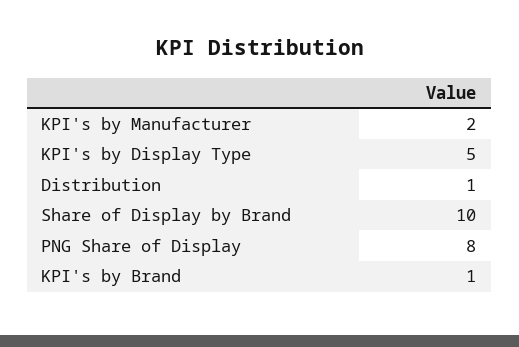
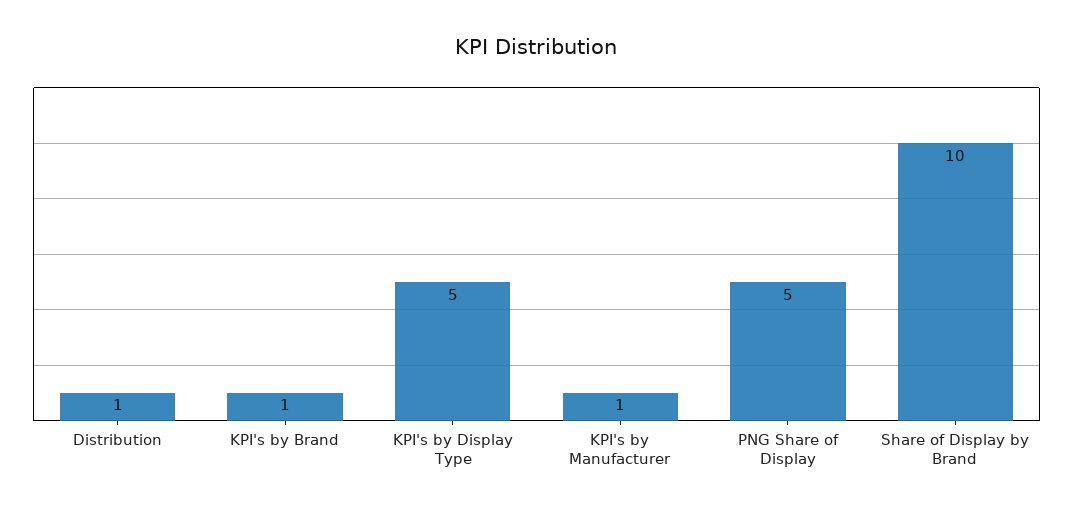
  {
-   "KPI's by Manufacturer": 2,
+   "KPI's by Manufacturer": 1,
    "KPI's by Display Type": 5,
    "Distribution": 1,
    "Share of Display by Brand": 10,
-   "PNG Share of Display": 8,
+   "PNG Share of Display": 5,
    "KPI's by Brand": 1
  }

